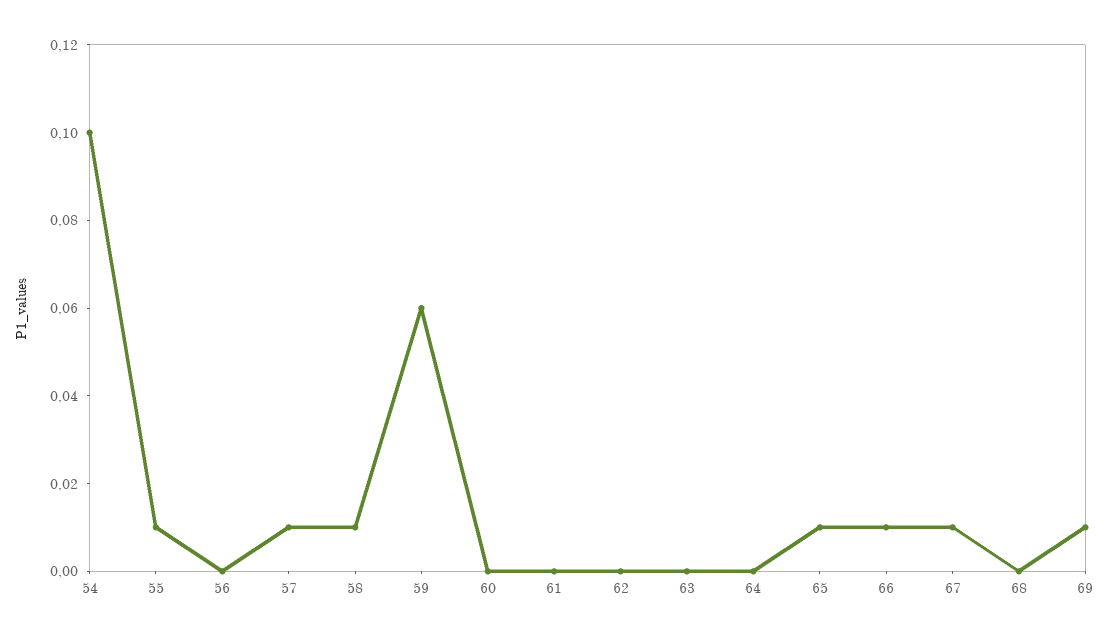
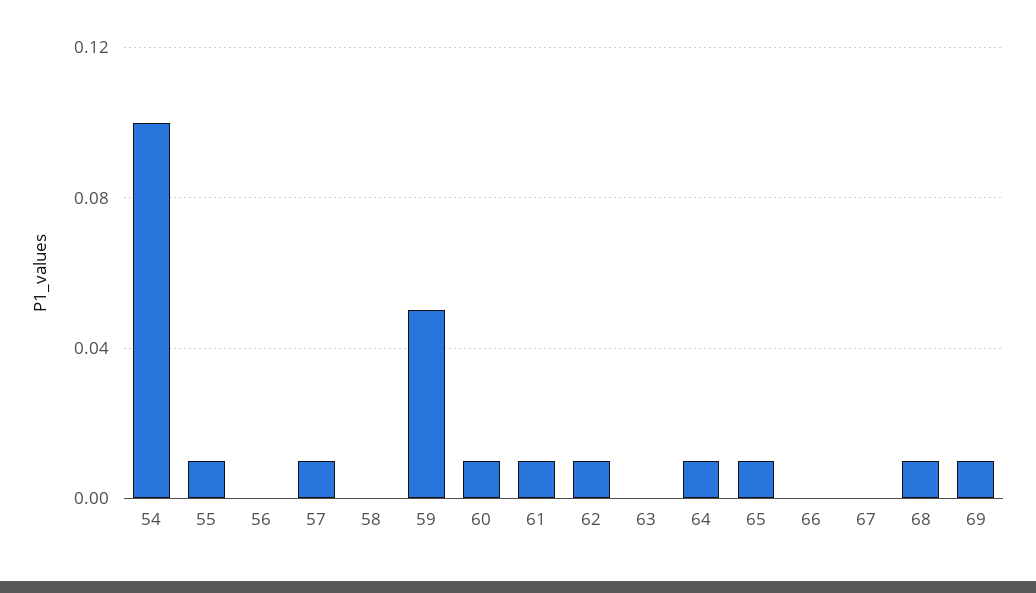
  {
    "54": 0.1,
    "55": 0.01,
    "56": 0,
    "57": 0.01,
-   "58": 0.01,
+   "58": 0,
-   "59": 0.06,
+   "59": 0.05,
-   "60": 0,
+   "60": 0.01,
-   "61": 0,
+   "61": 0.01,
-   "62": 0,
+   "62": 0.01,
    "63": 0,
-   "64": 0,
+   "64": 0.01,
    "65": 0.01,
-   "66": 0.01,
+   "66": 0,
-   "67": 0.01,
+   "67": 0,
-   "68": 0,
+   "68": 0.01,
    "69": 0.01
  }

